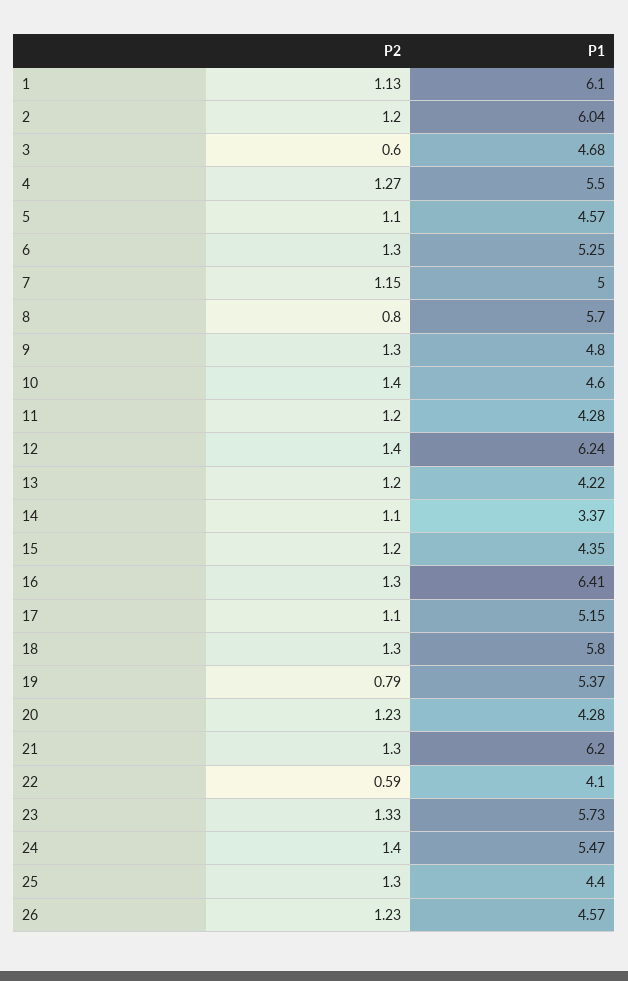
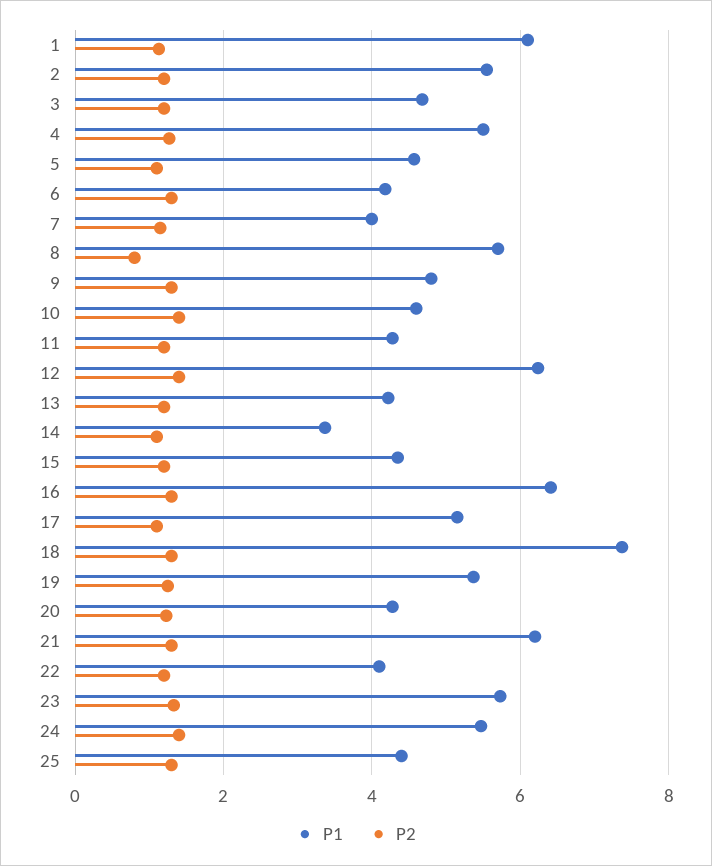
  {
    "P2": {
      "1": 1.13,
      "2": 1.2,
-     "3": 0.6,
+     "3": 1.2,
      "4": 1.27,
      "5": 1.1,
      "6": 1.3,
      "7": 1.15,
      "8": 0.8,
      "9": 1.3,
      "10": 1.4,
      "11": 1.2,
      "12": 1.4,
      "13": 1.2,
      "14": 1.1,
      "15": 1.2,
      "16": 1.3,
      "17": 1.1,
      "18": 1.3,
-     "19": 0.79,
+     "19": 1.2,
      "20": 1.23,
      "21": 1.3,
-     "22": 0.59,
+     "22": 1.2,
      "23": 1.33,
      "24": 1.4,
-     "25": 1.3,
+     "25": 1.3
-     "26": 1.23
    },
    "P1": {
      "1": 6.1,
-     "2": 6.04,
+     "2": 5.6,
      "3": 4.68,
      "4": 5.5,
      "5": 4.57,
-     "6": 5.25,
+     "6": 4.2,
-     "7": 5,
+     "7": 4,
      "8": 5.7,
      "9": 4.8,
      "10": 4.6,
      "11": 4.28,
      "12": 6.24,
      "13": 4.22,
      "14": 3.37,
      "15": 4.35,
      "16": 6.41,
      "17": 5.15,
-     "18": 5.8,
+     "18": 7.4,
      "19": 5.37,
      "20": 4.28,
      "21": 6.2,
      "22": 4.1,
      "23": 5.73,
      "24": 5.47,
-     "25": 4.4,
+     "25": 4.4
-     "26": 4.57
    }
  }

